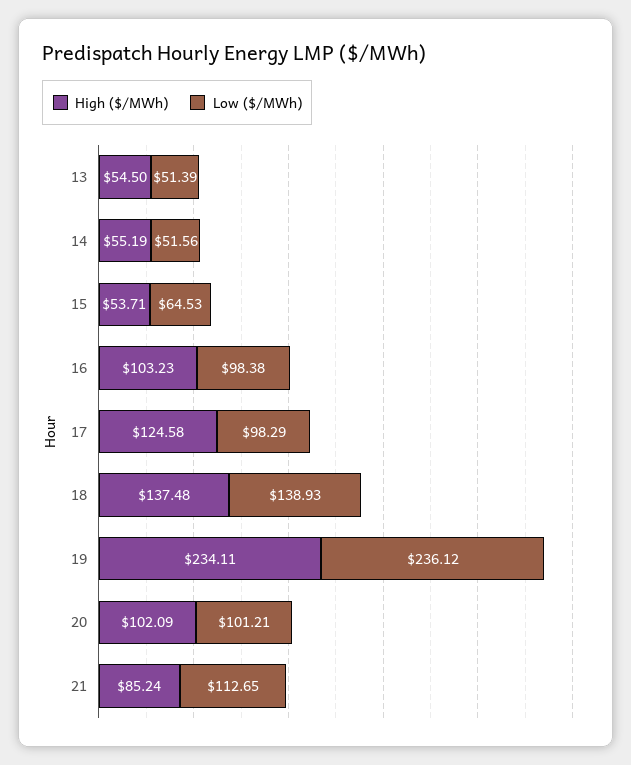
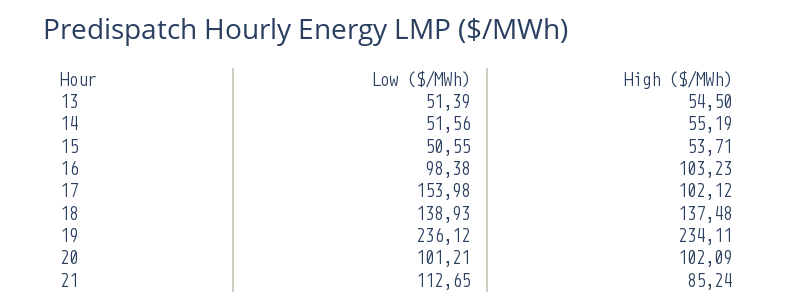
  {
    "High ($/MWh)": {
      "13": 54.5,
      "14": 55.19,
      "15": 53.71,
      "16": 103.23,
-     "17": 124.58,
+     "17": 102.12,
      "18": 137.48,
      "19": 234.11,
      "20": 102.09,
      "21": 85.24
    },
    "Low ($/MWh)": {
      "13": 51.39,
      "14": 51.56,
-     "15": 64.53,
+     "15": 50.55,
      "16": 98.38,
-     "17": 98.29,
+     "17": 153.98,
      "18": 138.93,
      "19": 236.12,
      "20": 101.21,
      "21": 112.65
    }
  }

